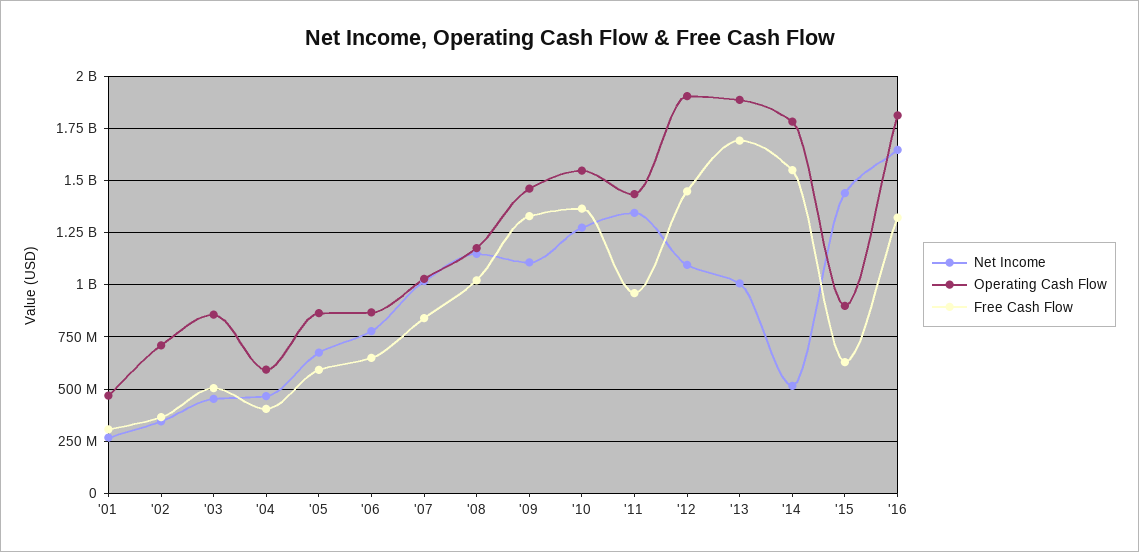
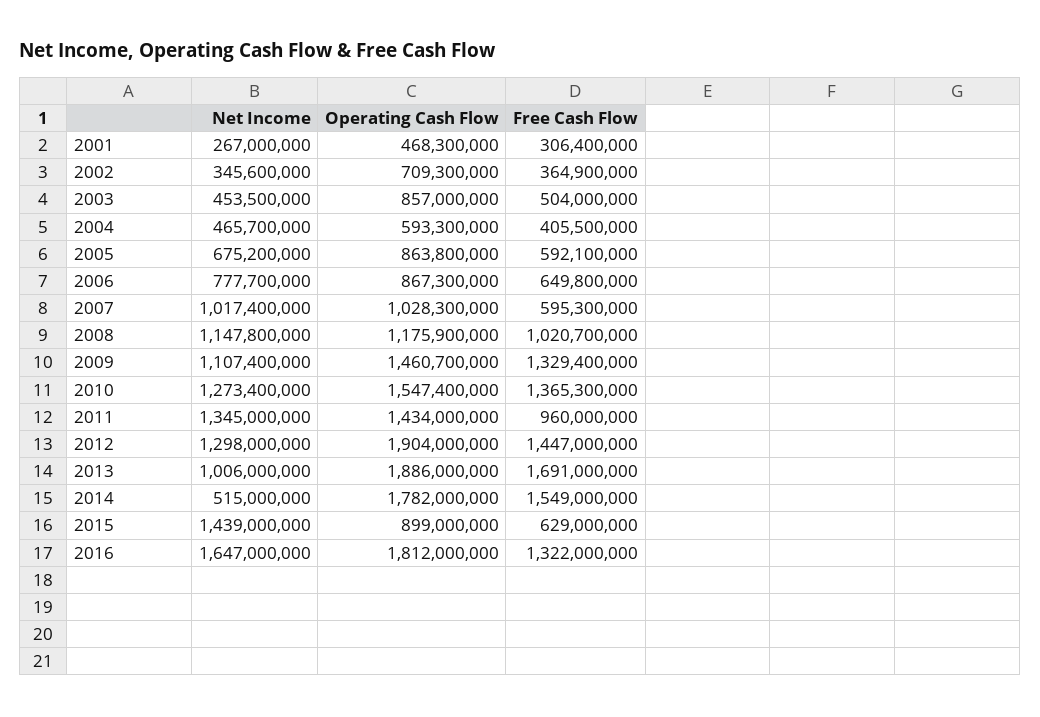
  {
    "Net Income": {
      "'01": 267000000,
      "'02": 345600000,
      "'03": 453500000,
      "'04": 465700000,
      "'05": 675200000,
      "'06": 777700000,
      "'07": 1017400000,
      "'08": 1147800000,
      "'09": 1107400000,
      "'10": 1273400000,
      "'11": 1345000000,
-     "'12": 1100000000,
+     "'12": 1298000000,
      "'13": 1006000000,
      "'14": 515000000,
      "'15": 1439000000,
      "'16": 1647000000
    },
    "Operating Cash Flow": {
      "'01": 468300000,
      "'02": 709300000,
      "'03": 857000000,
      "'04": 593300000,
      "'05": 863800000,
      "'06": 867300000,
      "'07": 1028300000,
      "'08": 1175900000,
      "'09": 1460700000,
      "'10": 1547400000,
      "'11": 1434000000,
      "'12": 1904000000,
      "'13": 1886000000,
      "'14": 1782000000,
      "'15": 899000000,
      "'16": 1812000000
    },
    "Free Cash Flow": {
      "'01": 306400000,
      "'02": 364900000,
      "'03": 504000000,
      "'04": 405500000,
      "'05": 592100000,
      "'06": 649800000,
-     "'07": 850000000,
+     "'07": 595300000,
      "'08": 1020700000,
      "'09": 1329400000,
      "'10": 1365300000,
      "'11": 960000000,
      "'12": 1447000000,
      "'13": 1691000000,
      "'14": 1549000000,
      "'15": 629000000,
      "'16": 1322000000
    }
  }

